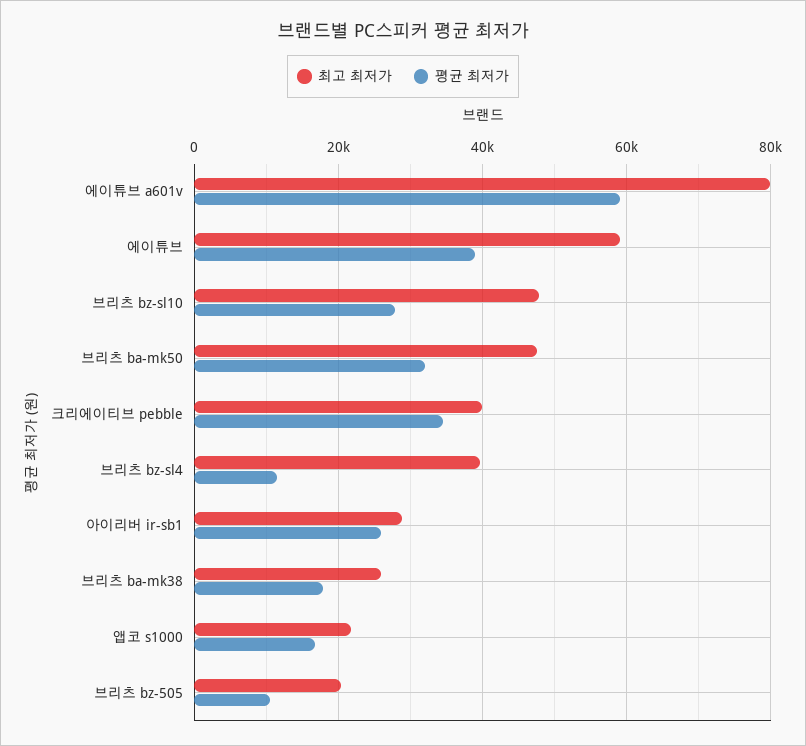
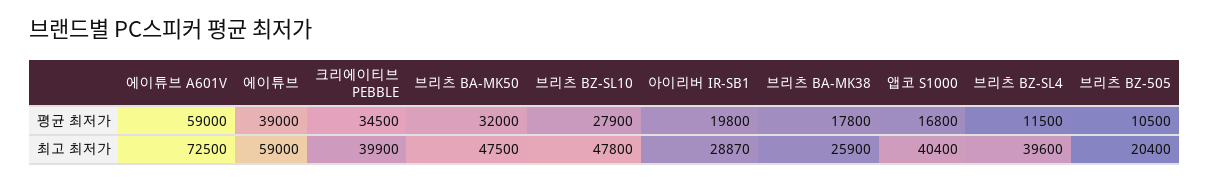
  {
    "최고 최저가": {
-     "에이튜브 a601v": 80000,
+     "에이튜브 a601v": 72500,
      "에이튜브": 59000,
      "브리츠 bz-sl10": 47800,
      "브리츠 ba-mk50": 47500,
      "크리에이티브 pebble": 39900,
      "브리츠 bz-sl4": 39600,
      "아이리버 ir-sb1": 28870,
      "브리츠 ba-mk38": 25900,
-     "앱코 s1000": 22000,
+     "앱코 s1000": 40400,
      "브리츠 bz-505": 20400
    },
    "평균 최저가": {
      "에이튜브 a601v": 59000,
      "에이튜브": 39000,
      "브리츠 bz-sl10": 27900,
      "브리츠 ba-mk50": 32000,
      "크리에이티브 pebble": 34500,
      "브리츠 bz-sl4": 11500,
-     "아이리버 ir-sb1": 26000,
+     "아이리버 ir-sb1": 19800,
      "브리츠 ba-mk38": 17800,
      "앱코 s1000": 16800,
      "브리츠 bz-505": 10500
    }
  }

